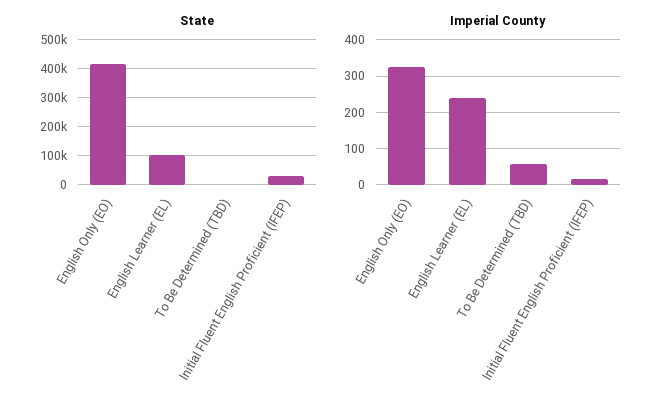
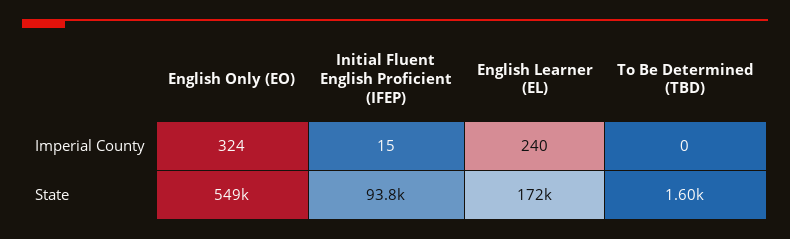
  {
    "State": {
-     "English Only (EO)": 425000,
+     "English Only (EO)": 549000,
-     "English Learner (EL)": 100000,
+     "English Learner (EL)": 172000,
      "To Be Determined (TBD)": 1600,
-     "Initial Fluent English Proficient (IFEP)": 25000
+     "Initial Fluent English Proficient (IFEP)": 93800
    },
    "Imperial County": {
      "English Only (EO)": 324,
      "English Learner (EL)": 240,
-     "To Be Determined (TBD)": 60,
+     "To Be Determined (TBD)": 0,
      "Initial Fluent English Proficient (IFEP)": 15
    }
  }

